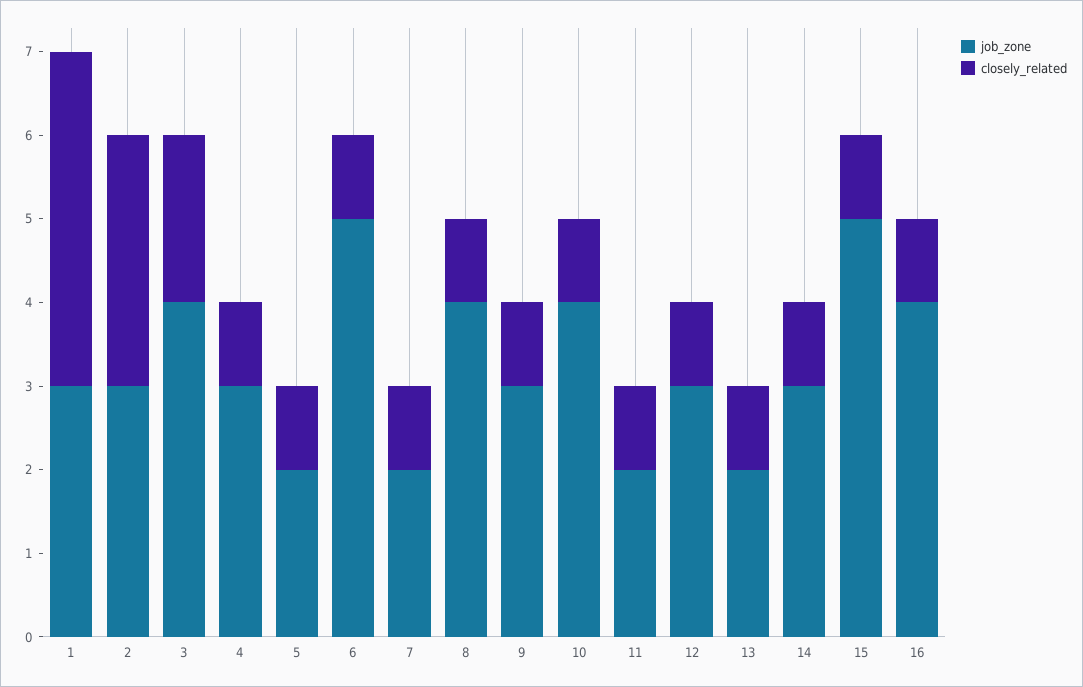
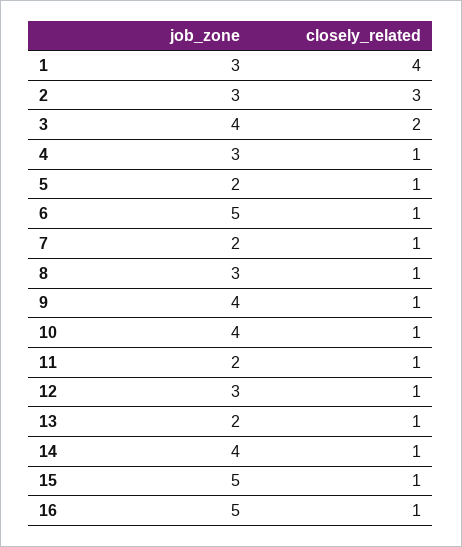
  {
    "job_zone": {
      "1": 3,
      "2": 3,
      "3": 4,
      "4": 3,
      "5": 2,
      "6": 5,
      "7": 2,
-     "8": 4,
+     "8": 3,
-     "9": 3,
+     "9": 4,
      "10": 4,
      "11": 2,
      "12": 3,
      "13": 2,
-     "14": 3,
+     "14": 4,
      "15": 5,
-     "16": 4
+     "16": 5
    },
    "closely_related": {
      "1": 4,
      "2": 3,
      "3": 2,
      "4": 1,
      "5": 1,
      "6": 1,
      "7": 1,
      "8": 1,
      "9": 1,
      "10": 1,
      "11": 1,
      "12": 1,
      "13": 1,
      "14": 1,
      "15": 1,
      "16": 1
    }
  }

